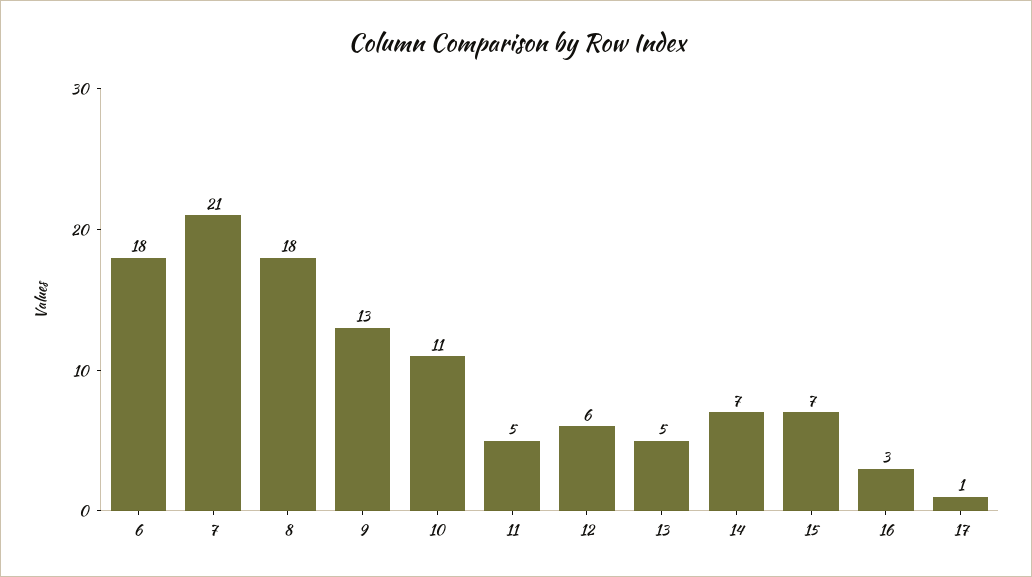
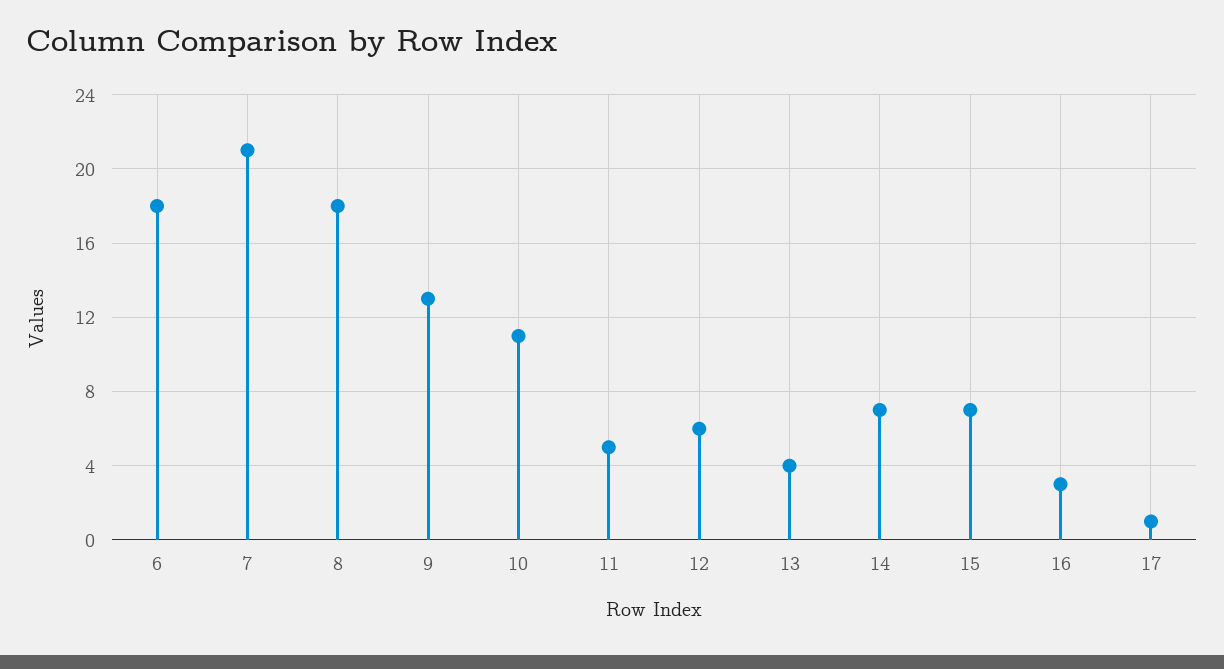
  {
    "6": 18,
    "7": 21,
    "8": 18,
    "9": 13,
    "10": 11,
    "11": 5,
    "12": 6,
-   "13": 5,
+   "13": 4,
    "14": 7,
    "15": 7,
    "16": 3,
    "17": 1
  }

